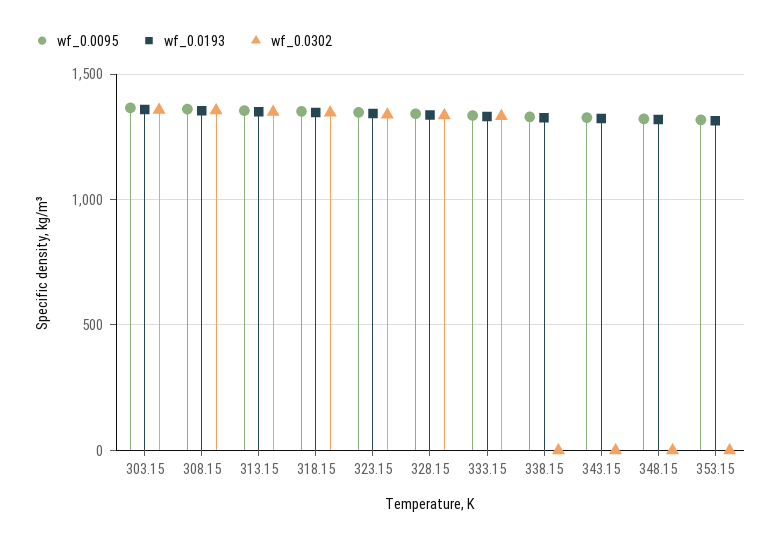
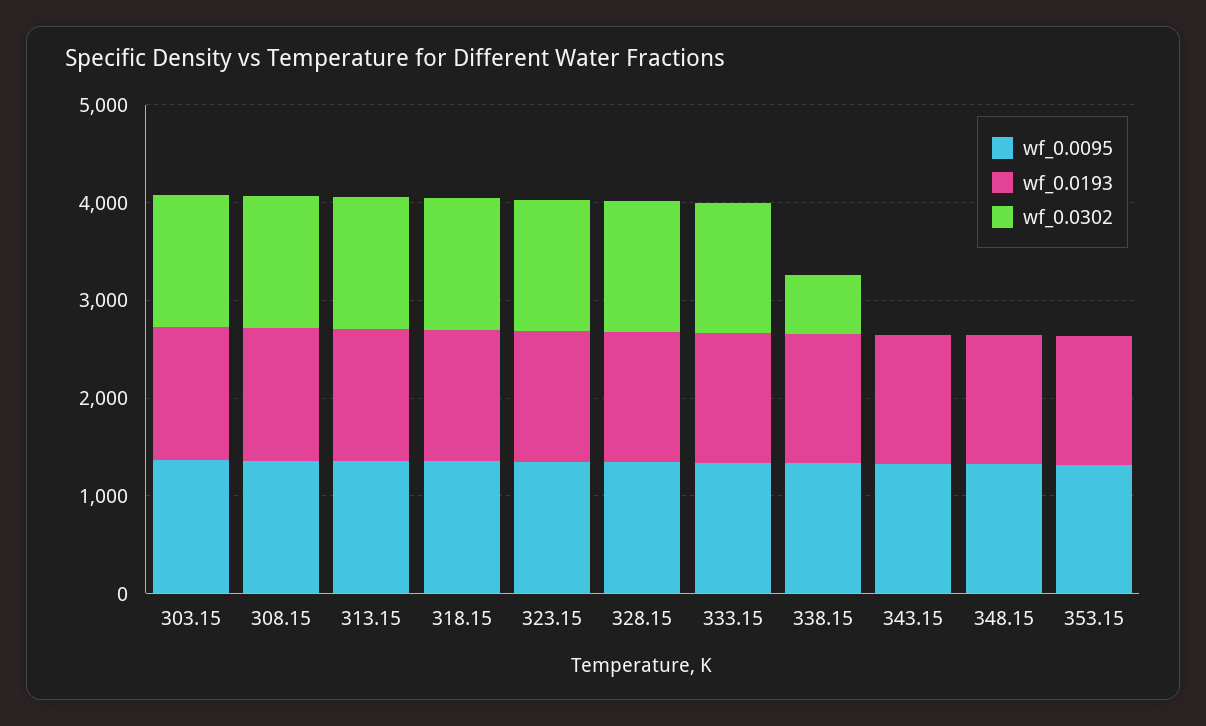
  {
    "wf_0.0095": {
      "303.15": 1350,
      "308.15": 1350,
      "313.15": 1350,
      "318.15": 1350,
      "323.15": 1350,
      "328.15": 1350,
      "333.15": 1350,
      "338.15": 1350,
      "343.15": 1350,
      "348.15": 1300,
      "353.15": 1300
    },
    "wf_0.0193": {
      "303.15": 1350,
      "308.15": 1350,
      "313.15": 1350,
      "318.15": 1350,
      "323.15": 1350,
      "328.15": 1350,
      "333.15": 1350,
      "338.15": 1350,
      "343.15": 1300,
      "348.15": 1300,
      "353.15": 1300
    },
    "wf_0.0302": {
      "303.15": 1350,
      "308.15": 1350,
      "313.15": 1350,
      "318.15": 1350,
      "323.15": 1350,
      "328.15": 1350,
      "333.15": 1350,
-     "338.15": 0,
+     "338.15": 600,
      "343.15": 0,
      "348.15": 0,
      "353.15": 0
    }
  }

